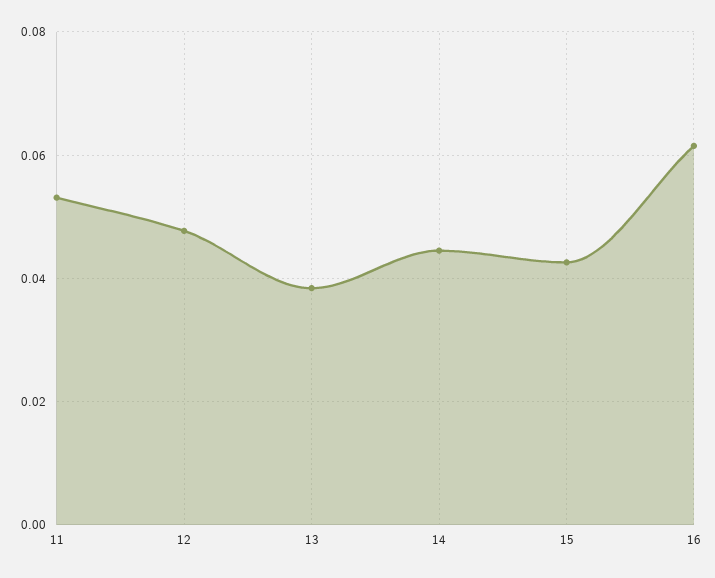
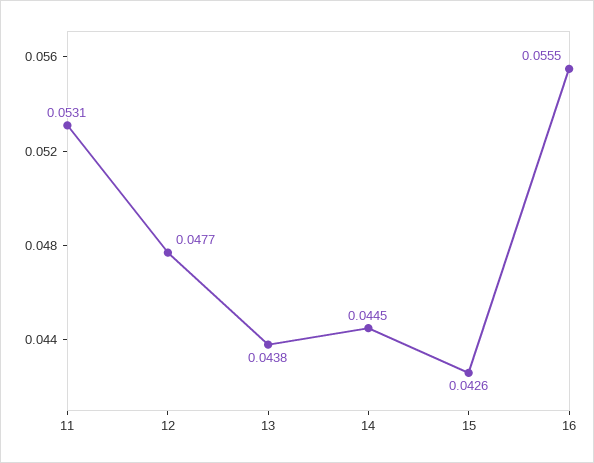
  {
    "11": 0.0531,
    "12": 0.0477,
-   "13": 0.038,
+   "13": 0.0438,
    "14": 0.0445,
    "15": 0.0426,
-   "16": 0.062
+   "16": 0.0555
  }

